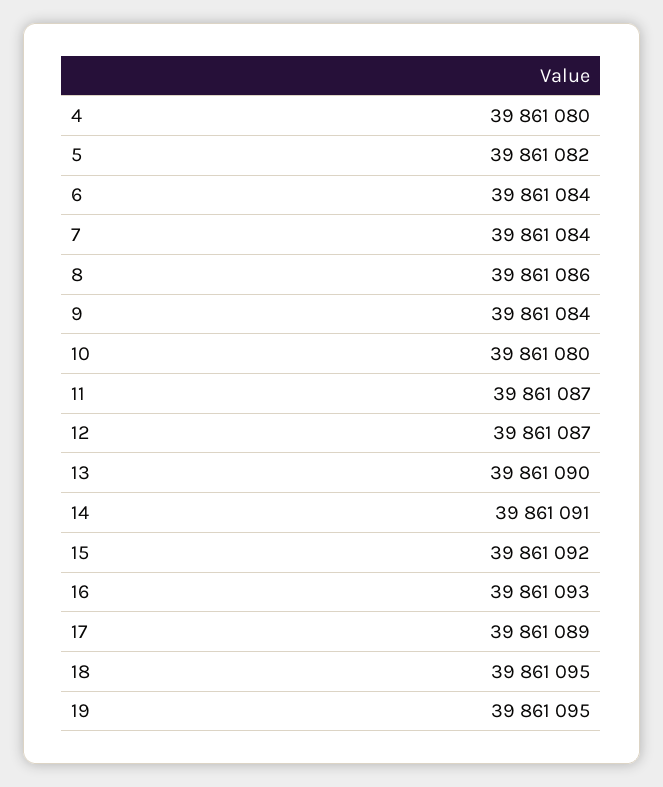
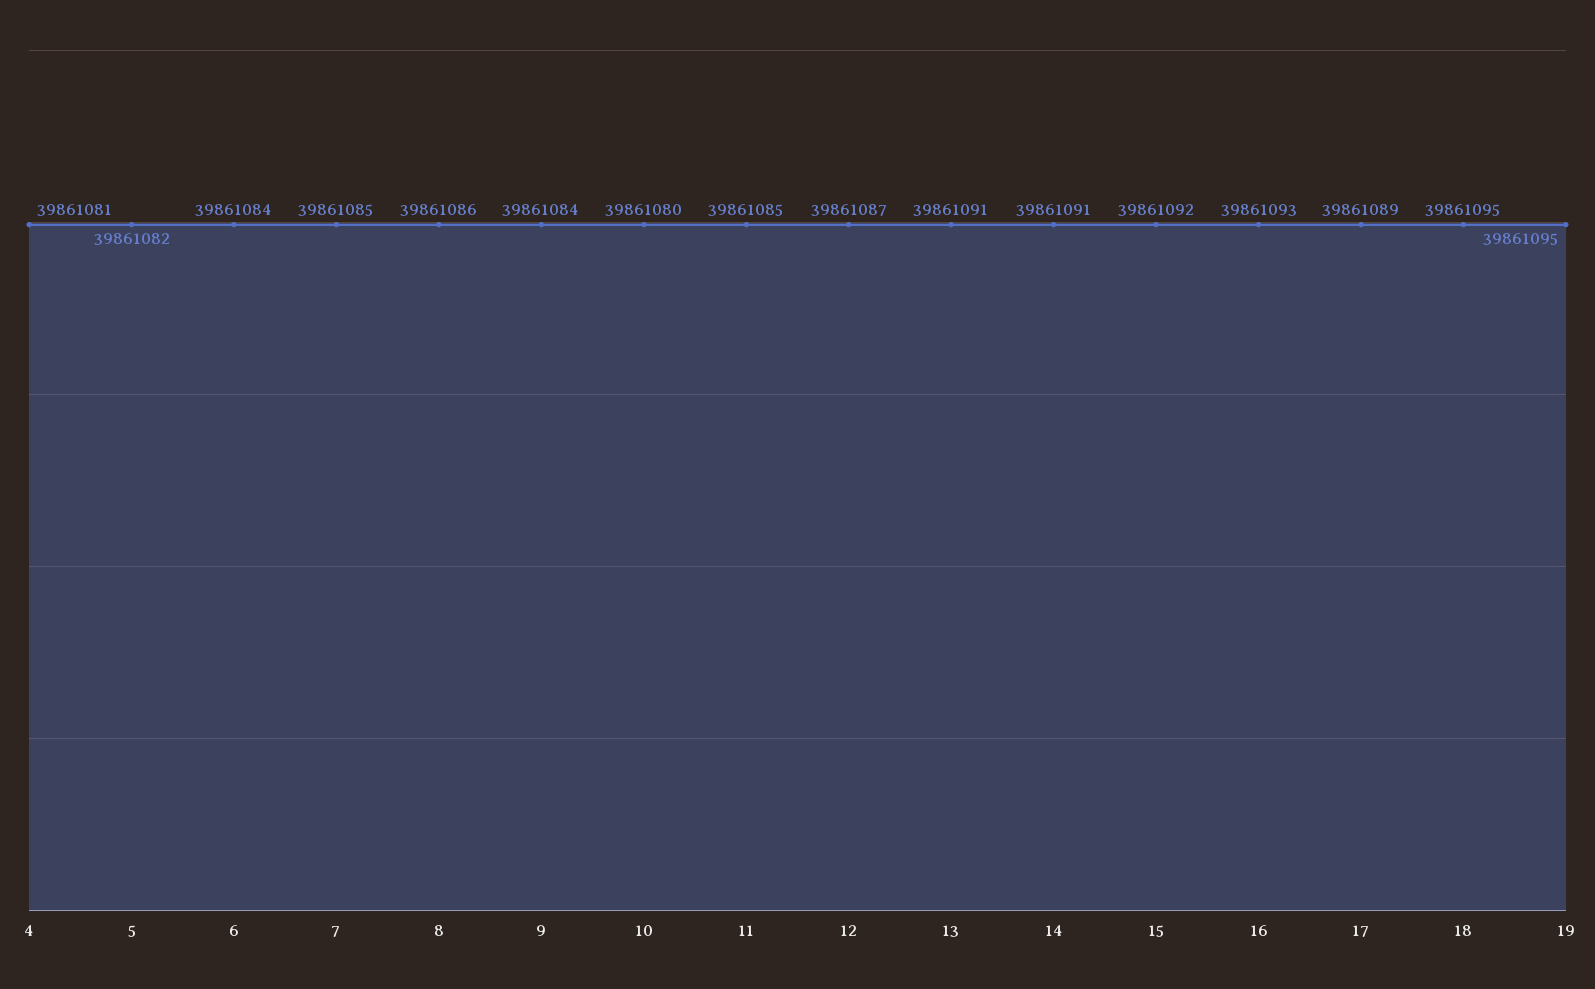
  {
-   "4": 39861080,
+   "4": 39861081,
    "5": 39861082,
    "6": 39861084,
-   "7": 39861084,
+   "7": 39861085,
    "8": 39861086,
    "9": 39861084,
    "10": 39861080,
-   "11": 39861087,
+   "11": 39861085,
    "12": 39861087,
-   "13": 39861090,
+   "13": 39861091,
    "14": 39861091,
    "15": 39861092,
    "16": 39861093,
    "17": 39861089,
    "18": 39861095,
    "19": 39861095
  }

